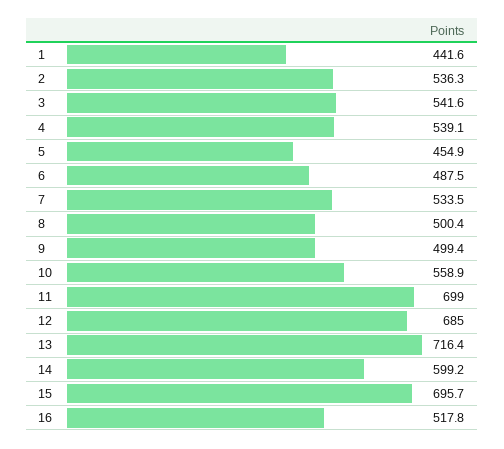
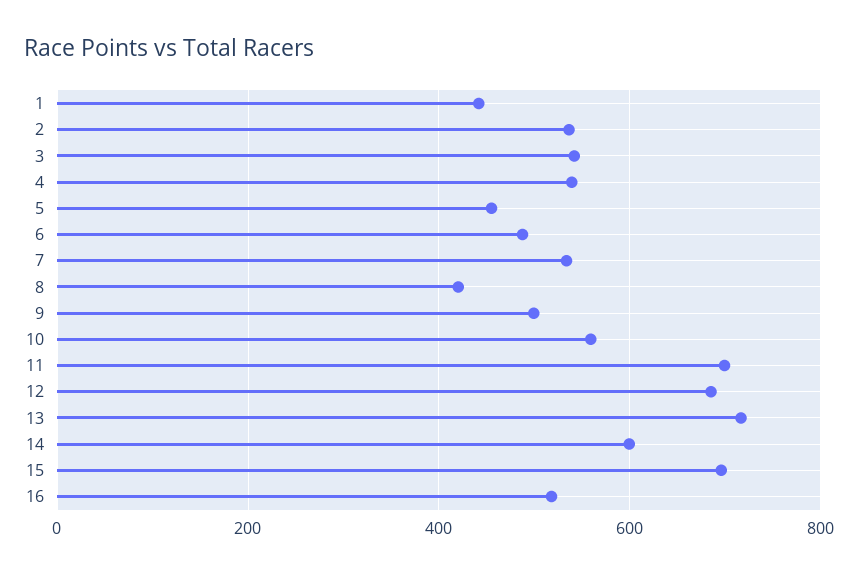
  {
    "1": 441.6,
    "2": 536.3,
    "3": 541.6,
    "4": 539.1,
    "5": 454.9,
    "6": 487.5,
    "7": 533.5,
-   "8": 500.4,
+   "8": 420,
    "9": 499.4,
    "10": 558.9,
    "11": 699,
    "12": 685,
    "13": 716.4,
    "14": 599.2,
    "15": 695.7,
    "16": 517.8
  }

